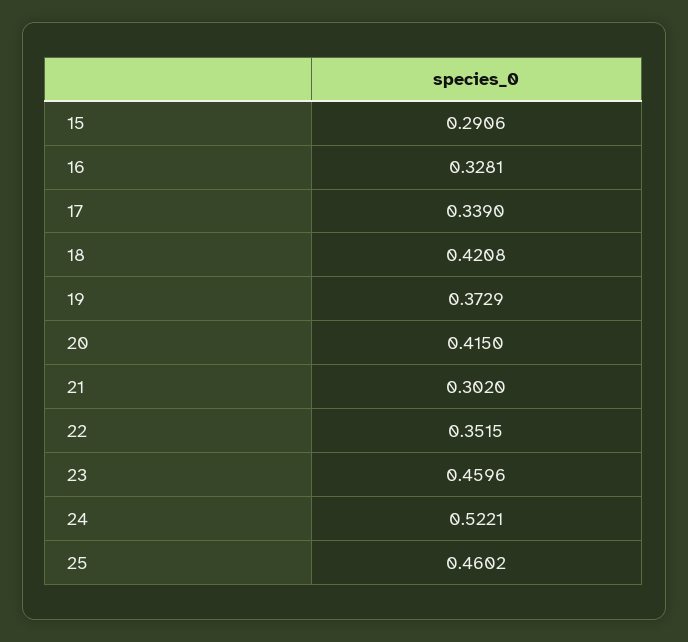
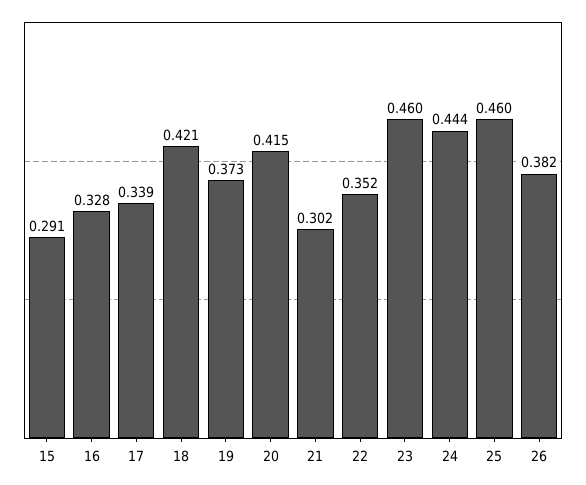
  {
    "15": 0.2906,
    "16": 0.3281,
    "17": 0.339,
    "18": 0.4208,
    "19": 0.3729,
    "20": 0.415,
    "21": 0.302,
    "22": 0.3515,
    "23": 0.4596,
-   "24": 0.5221,
+   "24": 0.444,
-   "25": 0.4602
+   "25": 0.4602,
+   "26": 0.382
  }

